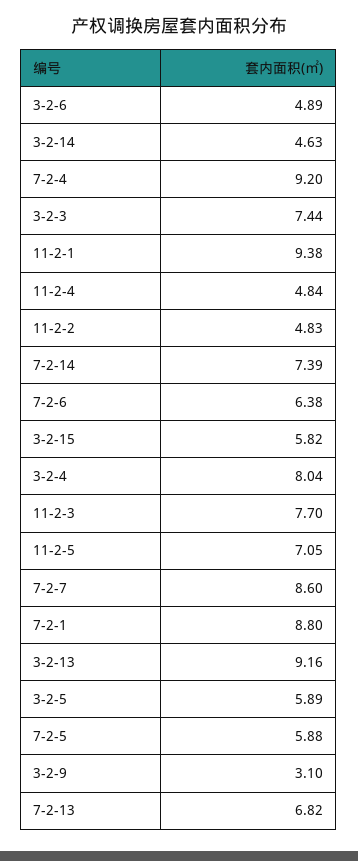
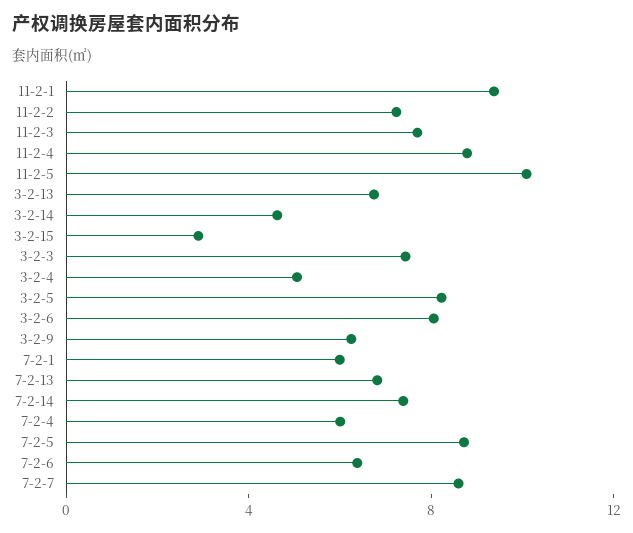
  {
-   "3-2-6": 4.89,
+   "3-2-6": 8,
    "3-2-14": 4.63,
-   "7-2-4": 9.2,
+   "7-2-4": 6,
    "3-2-3": 7.44,
    "11-2-1": 9.38,
-   "11-2-4": 4.84,
+   "11-2-4": 9,
-   "11-2-2": 4.83,
+   "11-2-2": 7,
    "7-2-14": 7.39,
    "7-2-6": 6.38,
-   "3-2-15": 5.82,
+   "3-2-15": 3,
-   "3-2-4": 8.04,
+   "3-2-4": 5,
    "11-2-3": 7.7,
-   "11-2-5": 7.05,
+   "11-2-5": 10,
    "7-2-7": 8.6,
-   "7-2-1": 8.8,
+   "7-2-1": 6,
-   "3-2-13": 9.16,
+   "3-2-13": 7,
-   "3-2-5": 5.89,
+   "3-2-5": 8,
-   "7-2-5": 5.88,
+   "7-2-5": 9,
-   "3-2-9": 3.1,
+   "3-2-9": 6,
    "7-2-13": 6.82
  }

